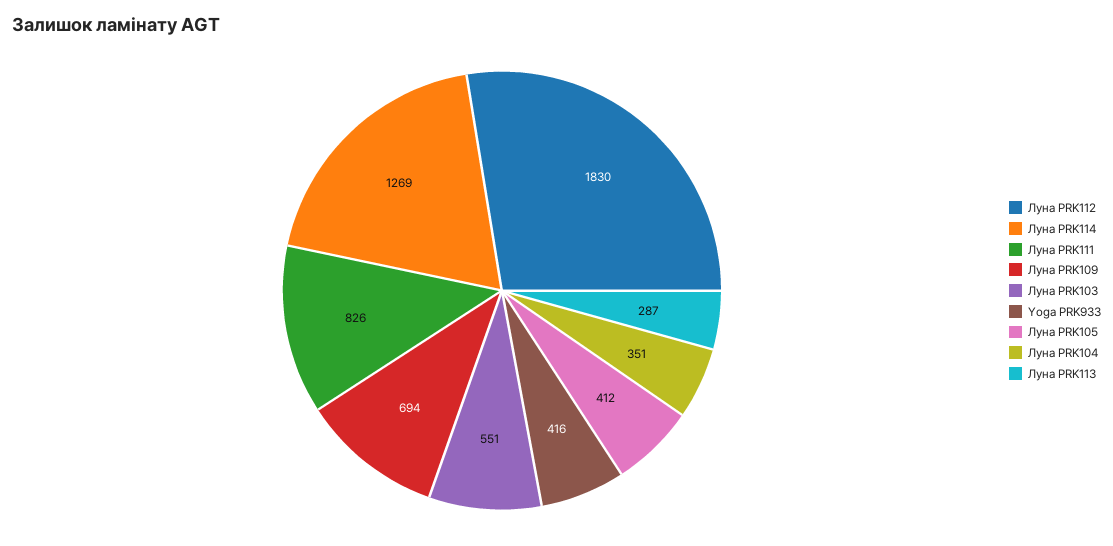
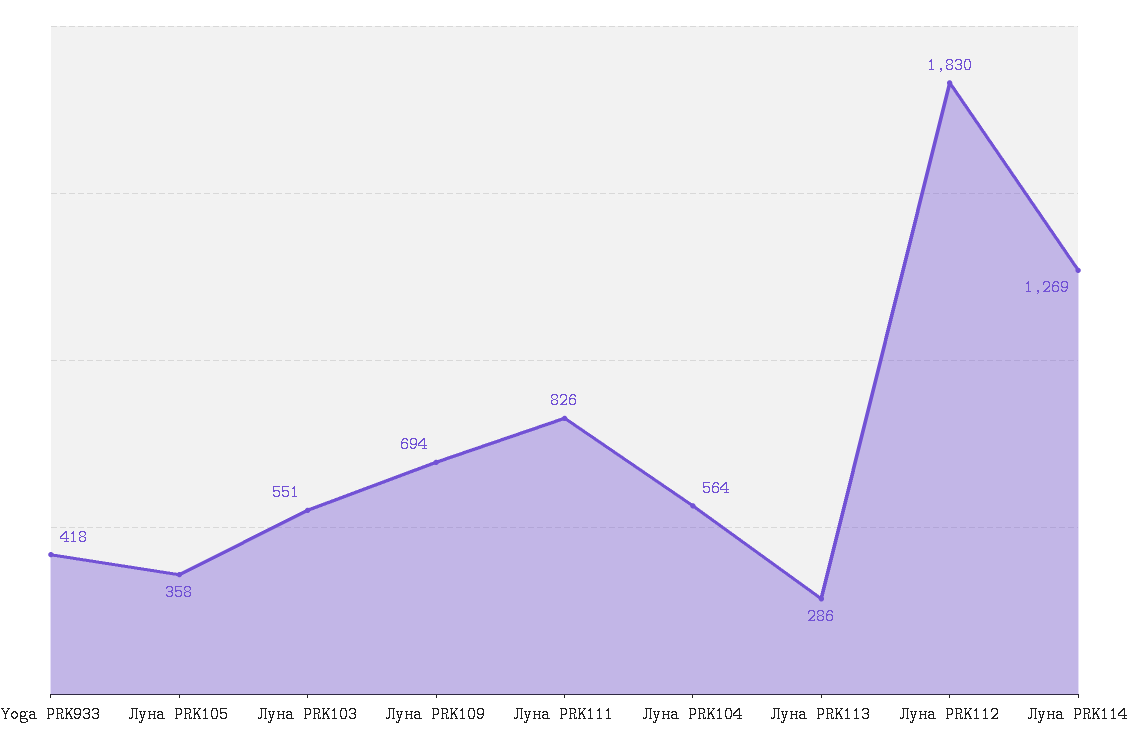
  {
    "Луна PRK112": 1830,
    "Луна PRK114": 1269,
    "Луна PRK111": 826,
    "Луна PRK109": 694,
    "Луна PRK103": 551,
-   "Yoga PRK933": 416,
+   "Yoga PRK933": 418,
-   "Луна PRK105": 412,
+   "Луна PRK105": 358,
-   "Луна PRK104": 351,
+   "Луна PRK104": 564,
-   "Луна PRK113": 287
+   "Луна PRK113": 286
  }

